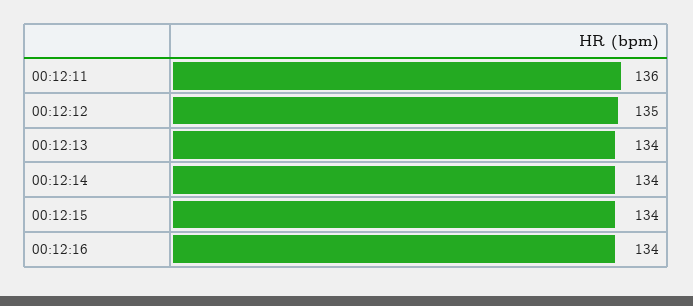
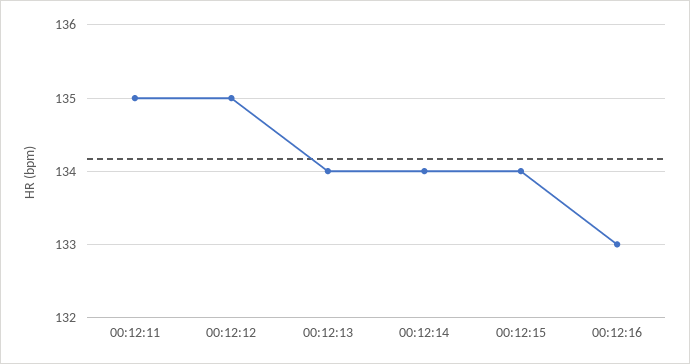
  {
-   "00:12:11": 136,
+   "00:12:11": 135,
    "00:12:12": 135,
    "00:12:13": 134,
    "00:12:14": 134,
    "00:12:15": 134,
-   "00:12:16": 134
+   "00:12:16": 133
  }

